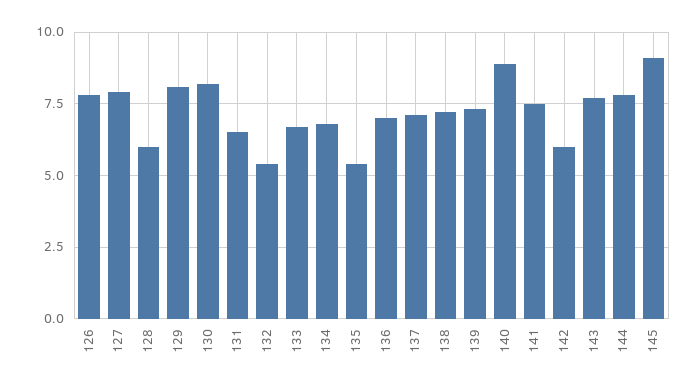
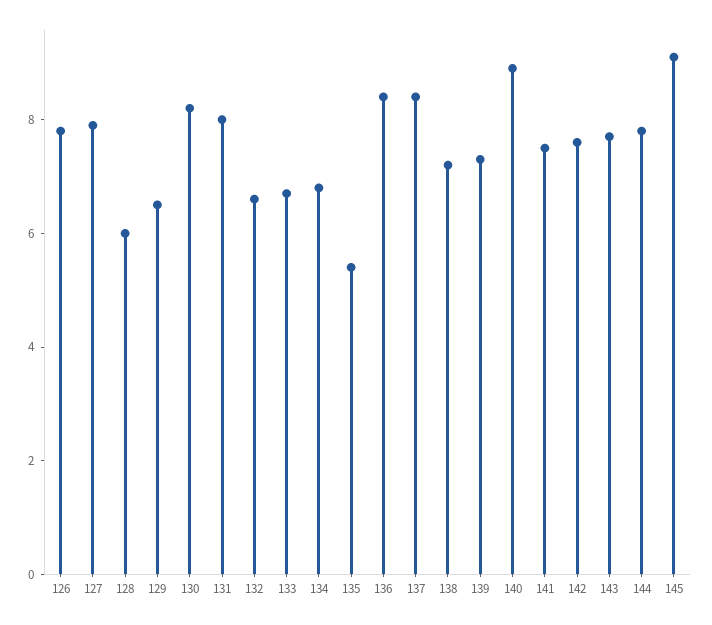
  {
    "126": 8,
    "127": 8,
    "128": 6,
-   "129": 8,
+   "129": 6.5,
    "130": 8,
-   "131": 6.5,
+   "131": 8,
-   "132": 5.5,
+   "132": 6.5,
    "133": 6.5,
    "134": 7,
    "135": 5.5,
-   "136": 7,
+   "136": 8.5,
-   "137": 7,
+   "137": 8.5,
    "138": 7,
    "139": 7.5,
    "140": 9,
    "141": 7.5,
-   "142": 6,
+   "142": 7.5,
    "143": 7.5,
    "144": 8,
    "145": 9
  }

